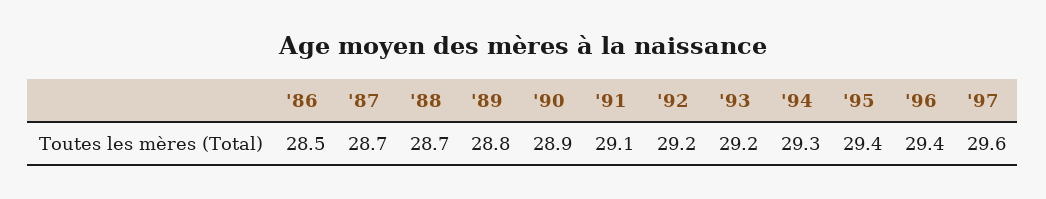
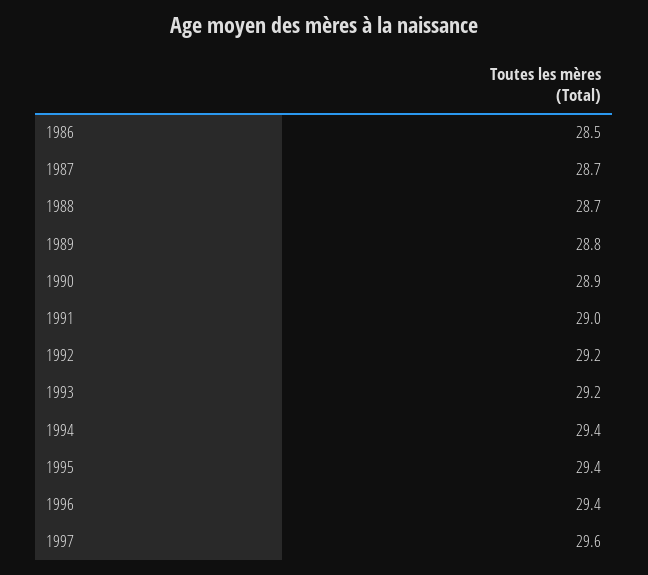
  {
    "'86": 28.5,
    "'87": 28.7,
    "'88": 28.7,
    "'89": 28.8,
    "'90": 28.9,
-   "'91": 29.1,
+   "'91": 29,
    "'92": 29.2,
    "'93": 29.2,
-   "'94": 29.3,
+   "'94": 29.4,
    "'95": 29.4,
    "'96": 29.4,
    "'97": 29.6
  }

